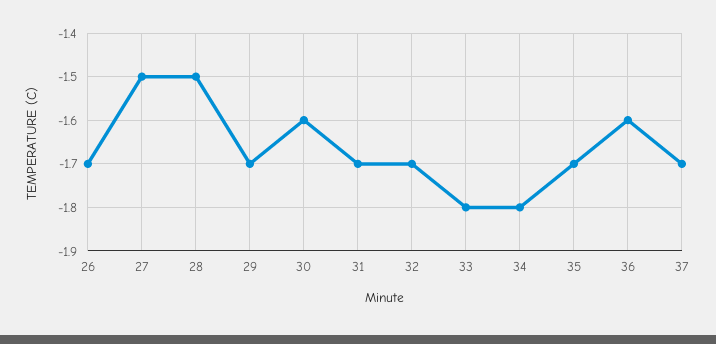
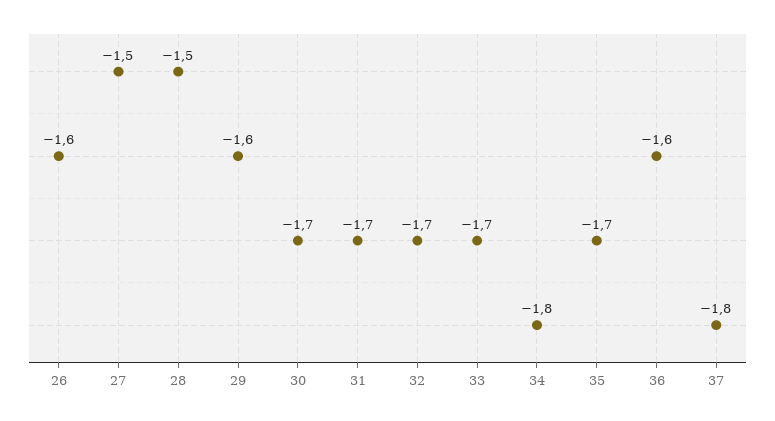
  {
-   "26": -1.7,
+   "26": -1.6,
    "27": -1.5,
    "28": -1.5,
-   "29": -1.7,
+   "29": -1.6,
-   "30": -1.6,
+   "30": -1.7,
    "31": -1.7,
    "32": -1.7,
-   "33": -1.8,
+   "33": -1.7,
    "34": -1.8,
    "35": -1.7,
    "36": -1.6,
-   "37": -1.7
+   "37": -1.8
  }

